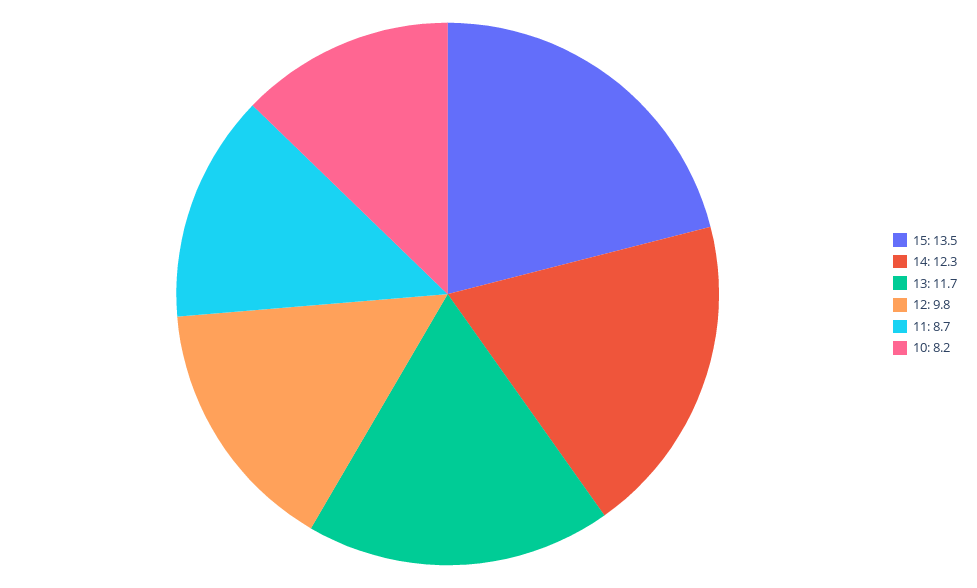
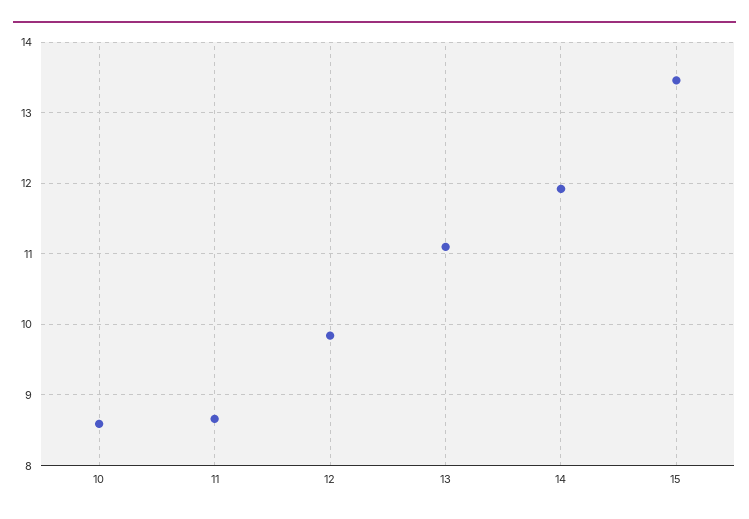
  {
    "15": 13.5,
-   "14": 12.3,
+   "14": 11.9,
-   "13": 11.7,
+   "13": 11.1,
    "12": 9.8,
    "11": 8.7,
-   "10": 8.2
+   "10": 8.6
  }

